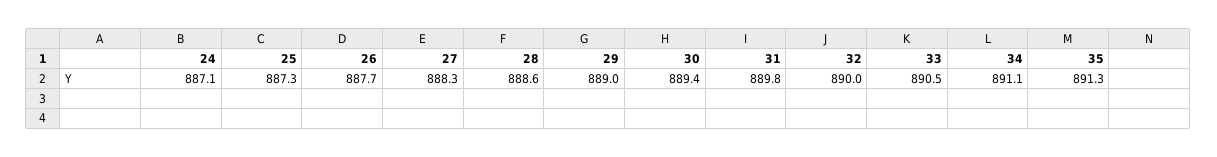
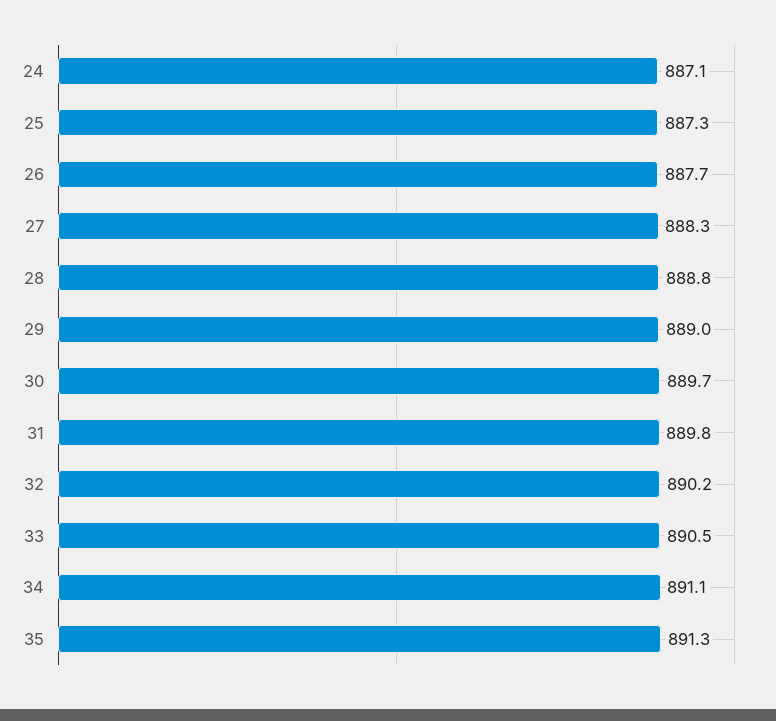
  {
    "24": 887.1,
    "25": 887.3,
    "26": 887.7,
    "27": 888.3,
-   "28": 888.6,
+   "28": 888.8,
    "29": 889,
-   "30": 889.4,
+   "30": 889.7,
    "31": 889.8,
-   "32": 890,
+   "32": 890.2,
    "33": 890.5,
    "34": 891.1,
    "35": 891.3
  }

